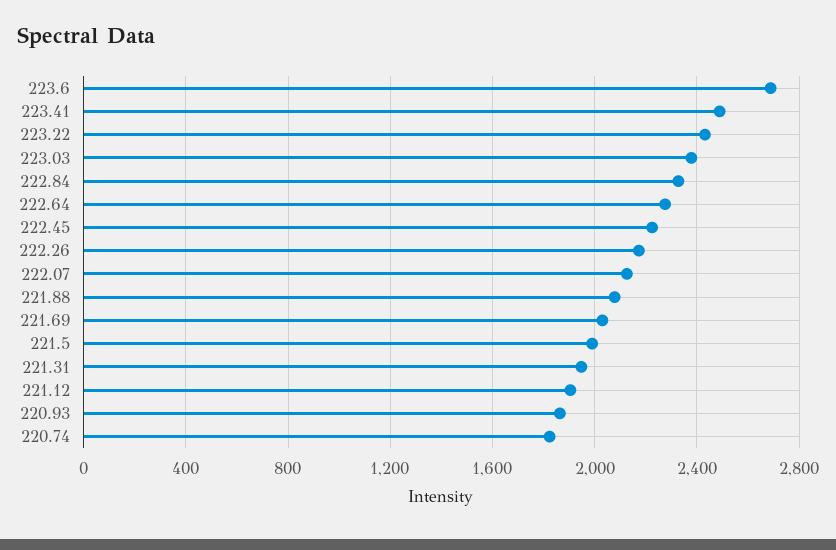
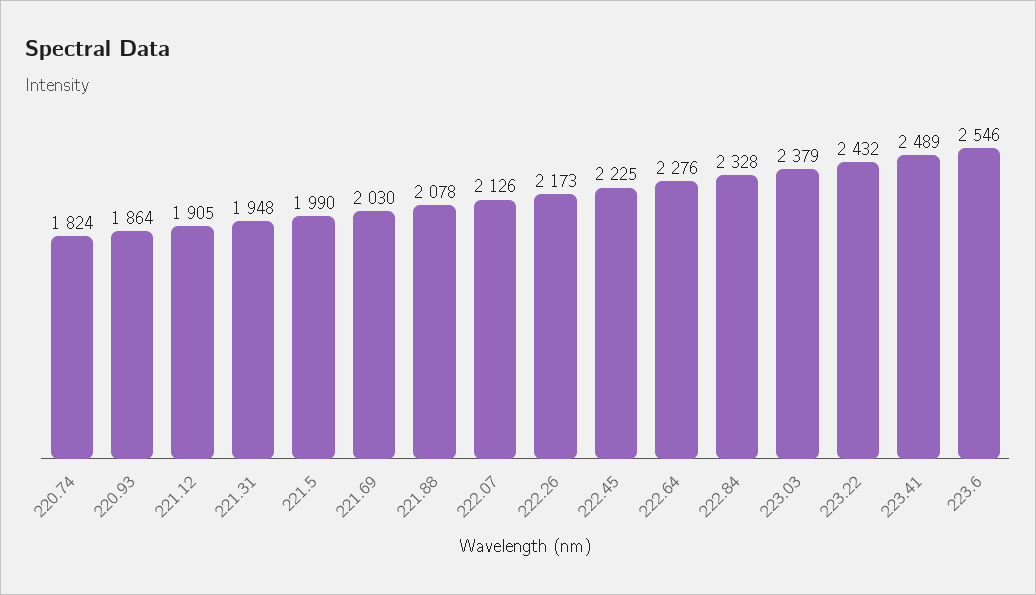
  {
-   "223.6": 2700,
+   "223.6": 2546,
    "223.41": 2489,
    "223.22": 2432,
    "223.03": 2379,
    "222.84": 2328,
    "222.64": 2276,
    "222.45": 2225,
    "222.26": 2173,
    "222.07": 2126,
    "221.88": 2078,
    "221.69": 2030,
    "221.5": 1990,
    "221.31": 1948,
    "221.12": 1905,
    "220.93": 1864,
    "220.74": 1824
  }

